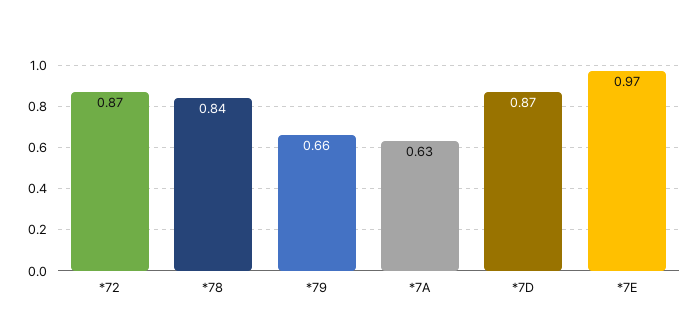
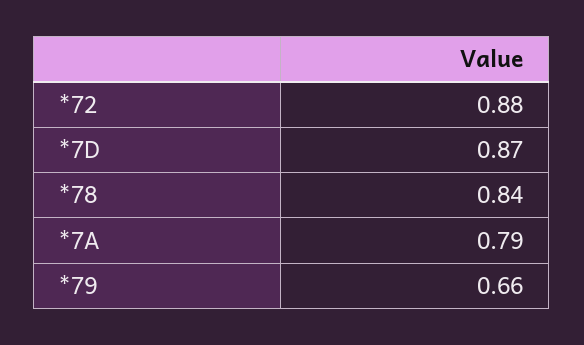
  {
-   "*72": 0.87,
+   "*72": 0.88,
    "*78": 0.84,
    "*79": 0.66,
-   "*7A": 0.63,
+   "*7A": 0.79,
-   "*7D": 0.87,
+   "*7D": 0.87
-   "*7E": 0.97
  }

